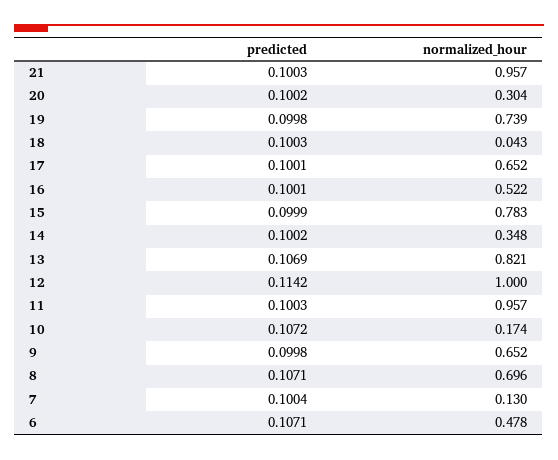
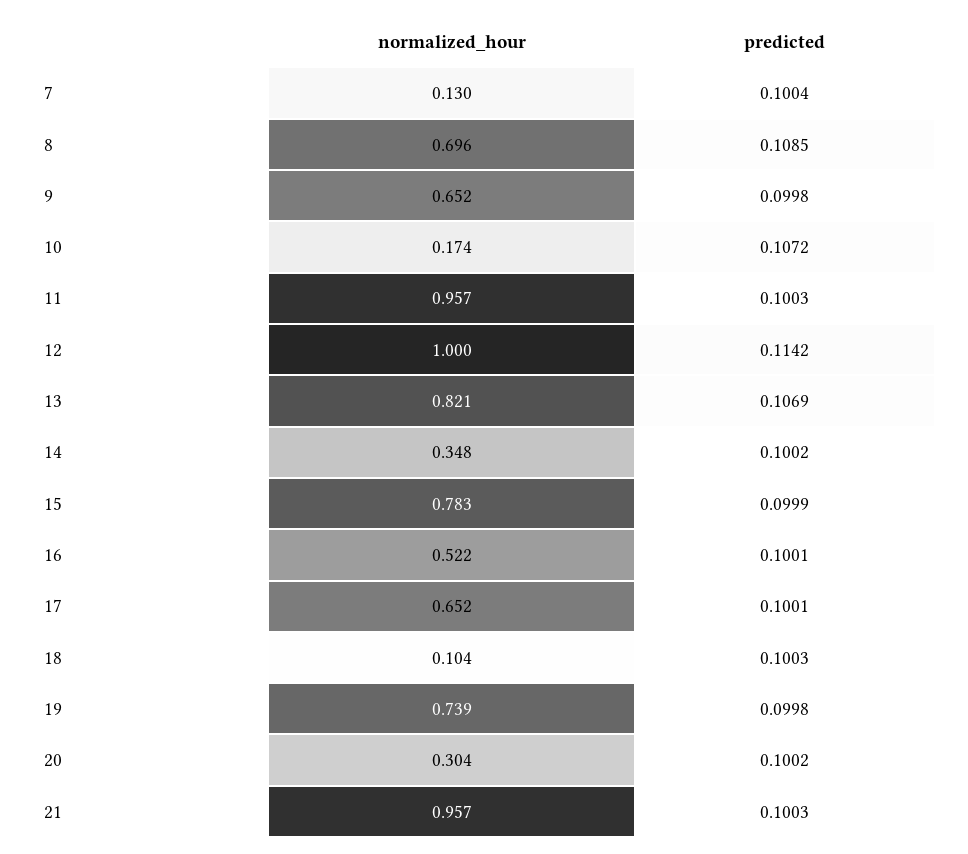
  {
    "predicted": {
      "21": 0.1003,
      "20": 0.1002,
      "19": 0.0998,
      "18": 0.1003,
      "17": 0.1001,
      "16": 0.1001,
      "15": 0.0999,
      "14": 0.1002,
      "13": 0.1069,
      "12": 0.1142,
      "11": 0.1003,
      "10": 0.1072,
      "9": 0.0998,
-     "8": 0.1071,
+     "8": 0.1085,
-     "7": 0.1004,
+     "7": 0.1004
-     "6": 0.1071
    },
    "normalized_hour": {
      "21": 0.957,
      "20": 0.304,
      "19": 0.739,
-     "18": 0.043,
+     "18": 0.104,
      "17": 0.652,
      "16": 0.522,
      "15": 0.783,
      "14": 0.348,
      "13": 0.821,
      "12": 1,
      "11": 0.957,
      "10": 0.174,
      "9": 0.652,
      "8": 0.696,
-     "7": 0.13,
+     "7": 0.13
-     "6": 0.478
    }
  }

